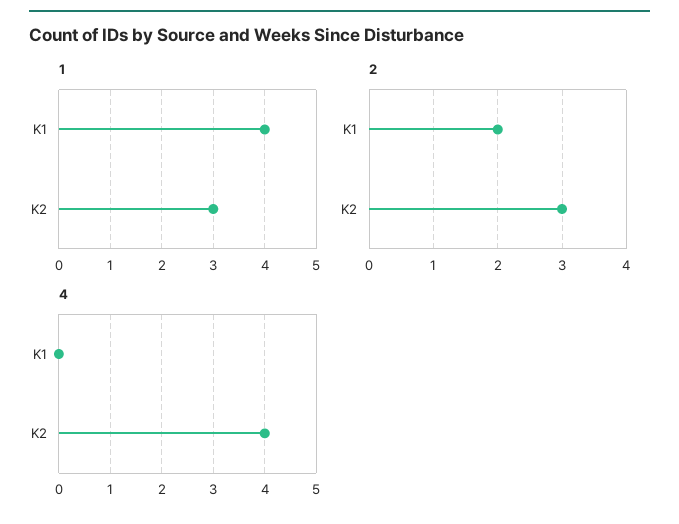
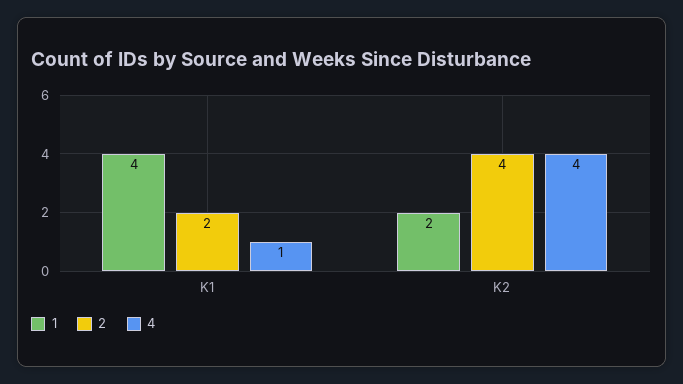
  {
    "1": {
      "K1": 4,
-     "K2": 3
+     "K2": 2
    },
    "2": {
      "K1": 2,
-     "K2": 3
+     "K2": 4
    },
    "4": {
-     "K1": 0,
+     "K1": 1,
      "K2": 4
    }
  }

